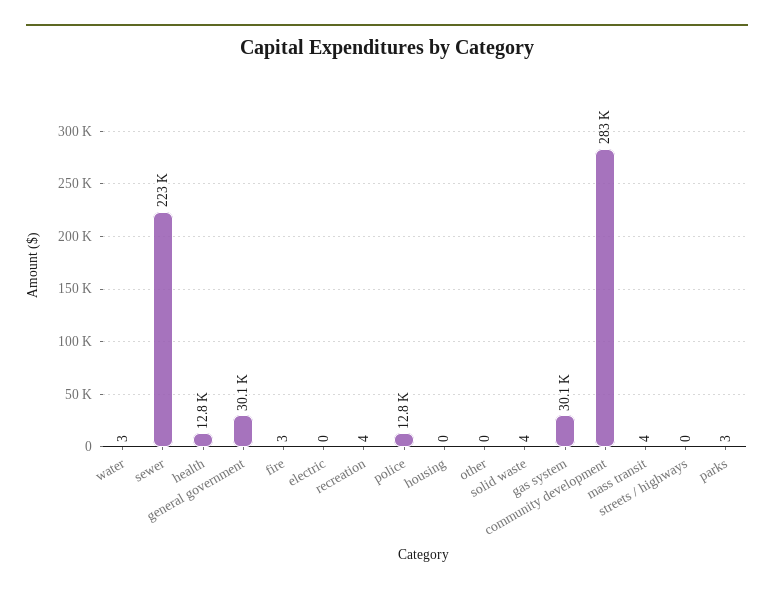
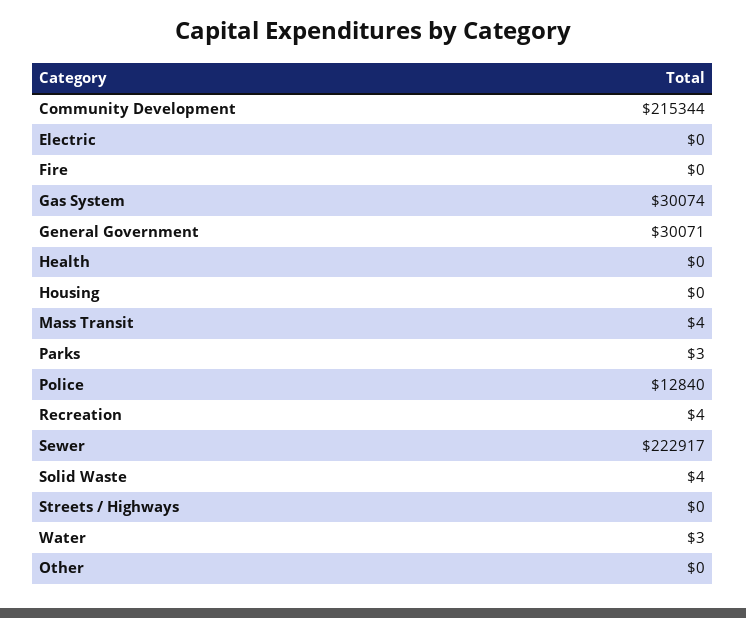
  {
    "water": 3,
    "sewer": 222917,
-   "health": 12800,
+   "health": 0,
    "general government": 30071,
-   "fire": 3,
+   "fire": 0,
    "electric": 0,
    "recreation": 4,
    "police": 12840,
    "housing": 0,
    "other": 0,
    "solid waste": 4,
    "gas system": 30074,
-   "community development": 283000,
+   "community development": 215344,
    "mass transit": 4,
    "streets / highways": 0,
    "parks": 3
  }

